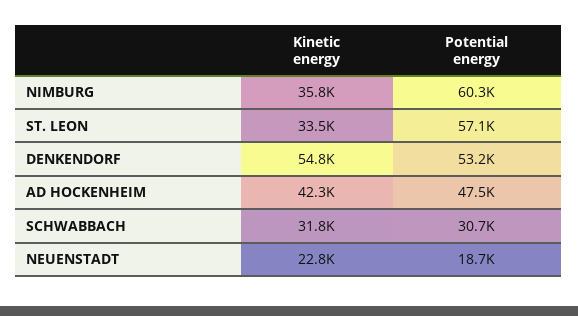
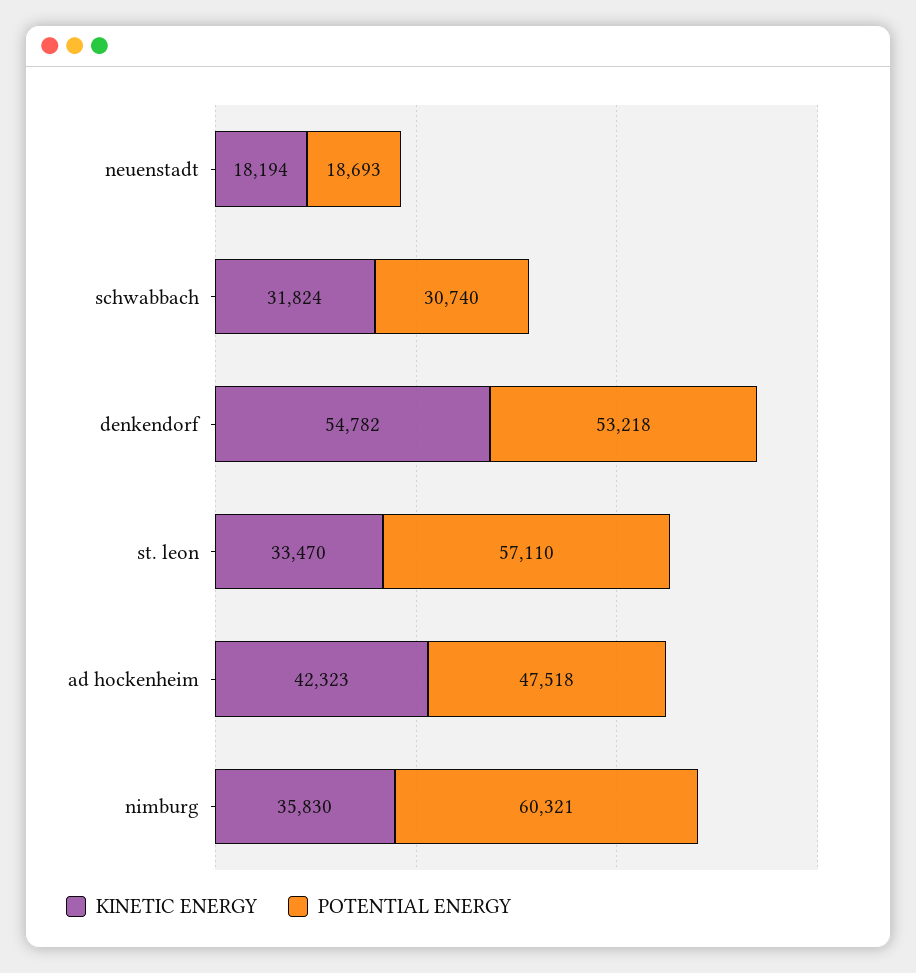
  {
    "Kinetic energy": {
      "NIMBURG": 35830,
      "ST. LEON": 33470,
      "DENKENDORF": 54782,
      "AD HOCKENHEIM": 42323,
      "SCHWABBACH": 31824,
-     "NEUENSTADT": 22800
+     "NEUENSTADT": 18194
    },
    "Potential energy": {
      "NIMBURG": 60321,
      "ST. LEON": 57110,
      "DENKENDORF": 53218,
      "AD HOCKENHEIM": 47518,
      "SCHWABBACH": 30740,
      "NEUENSTADT": 18693
    }
  }

